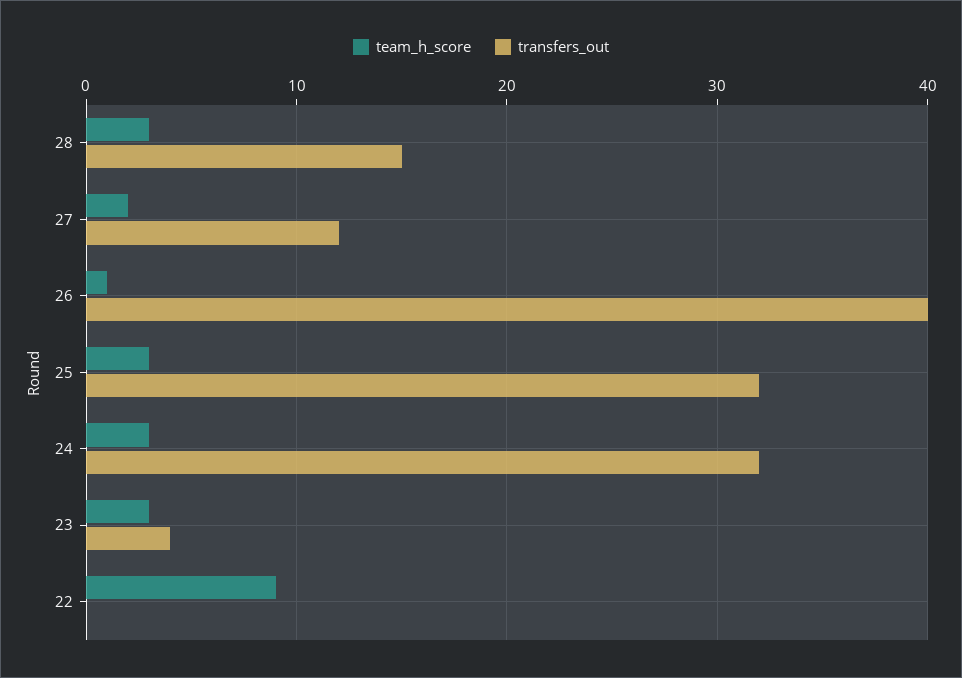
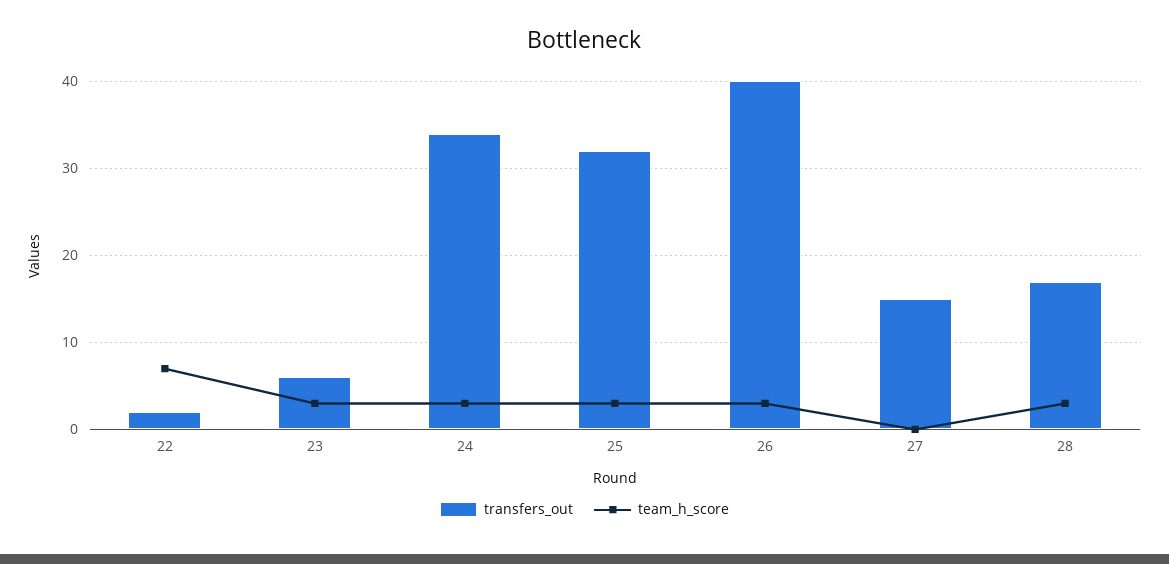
  {
    "team_h_score": {
      "28": 3,
-     "27": 2,
+     "27": 0,
-     "26": 1,
+     "26": 3,
      "25": 3,
      "24": 3,
      "23": 3,
-     "22": 9
+     "22": 7
    },
    "transfers_out": {
-     "28": 15,
+     "28": 17,
-     "27": 12,
+     "27": 15,
      "26": 40,
      "25": 32,
-     "24": 32,
+     "24": 34,
-     "23": 4,
+     "23": 6,
-     "22": 0
+     "22": 2
    }
  }

